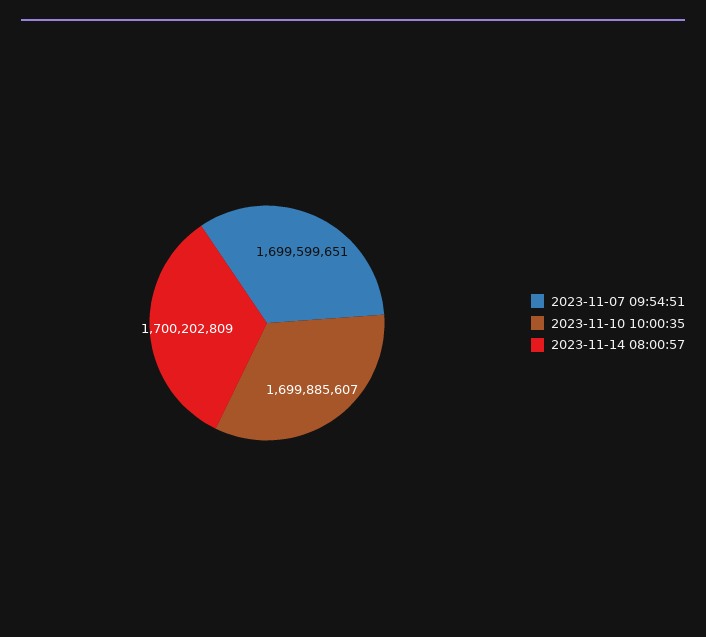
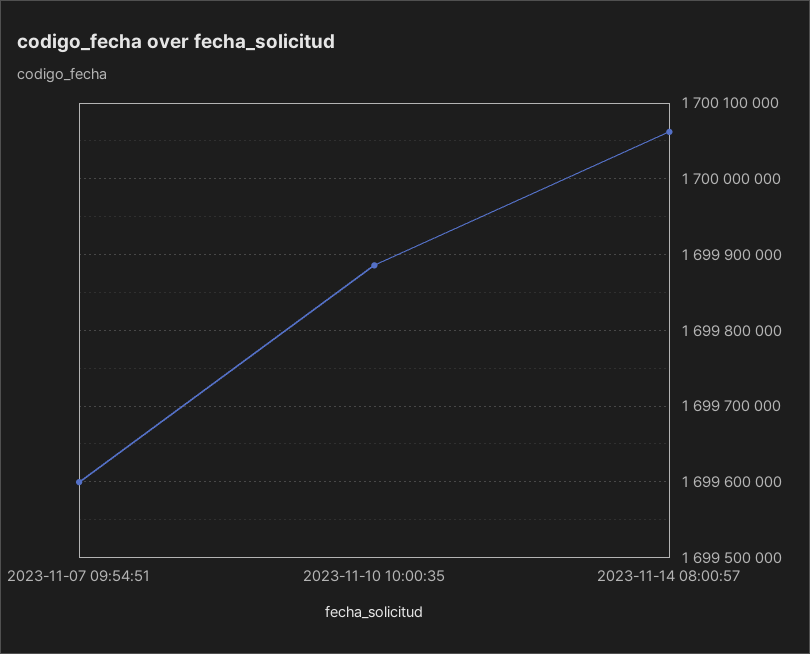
  {
    "2023-11-07 09:54:51": 1699599651,
    "2023-11-10 10:00:35": 1699885607,
-   "2023-11-14 08:00:57": 1700202809
+   "2023-11-14 08:00:57": 1700060000
  }

